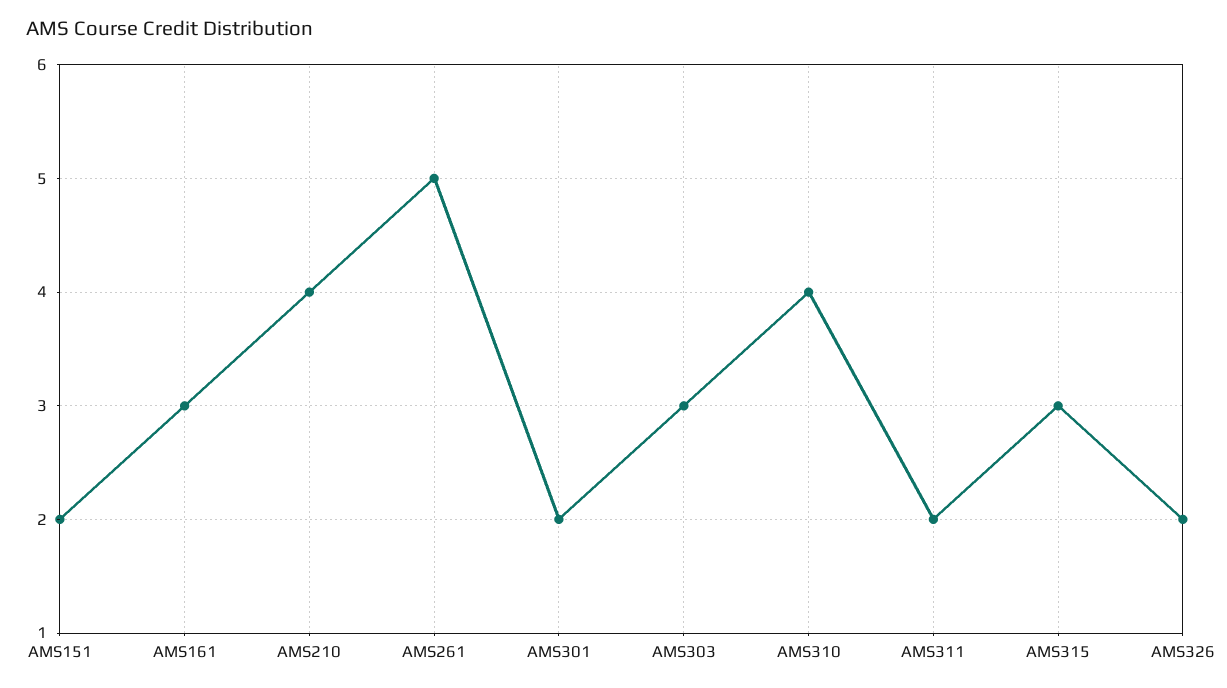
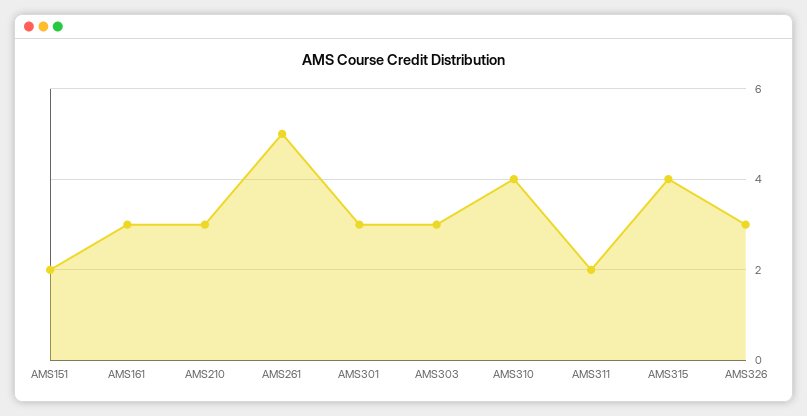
  {
    "AMS151": 2,
    "AMS161": 3,
-   "AMS210": 4,
+   "AMS210": 3,
    "AMS261": 5,
-   "AMS301": 2,
+   "AMS301": 3,
    "AMS303": 3,
    "AMS310": 4,
    "AMS311": 2,
-   "AMS315": 3,
+   "AMS315": 4,
-   "AMS326": 2
+   "AMS326": 3
  }

